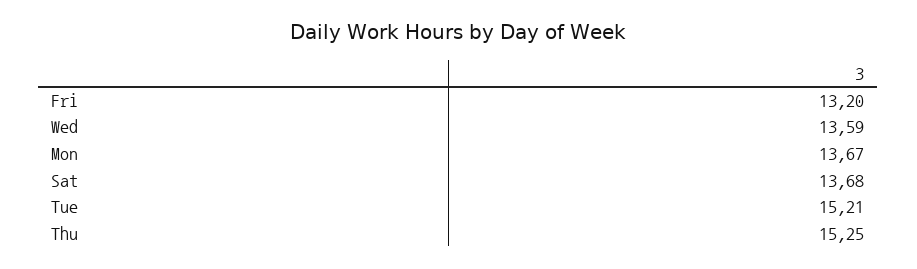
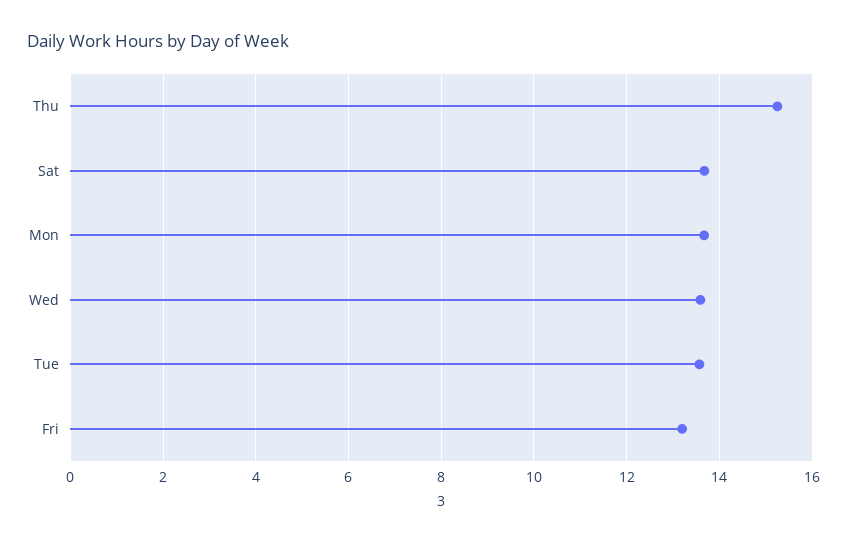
  {
    "Fri": 13.2,
    "Wed": 13.59,
    "Mon": 13.67,
    "Sat": 13.68,
-   "Tue": 15.21,
+   "Tue": 13.6,
    "Thu": 15.25
  }

